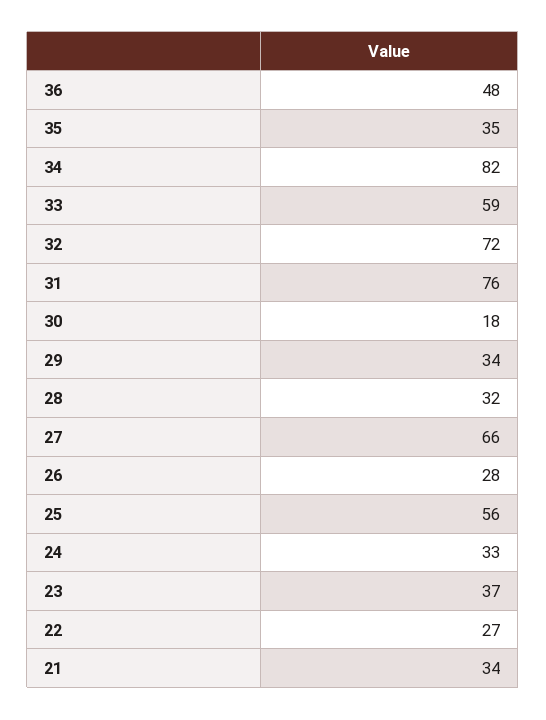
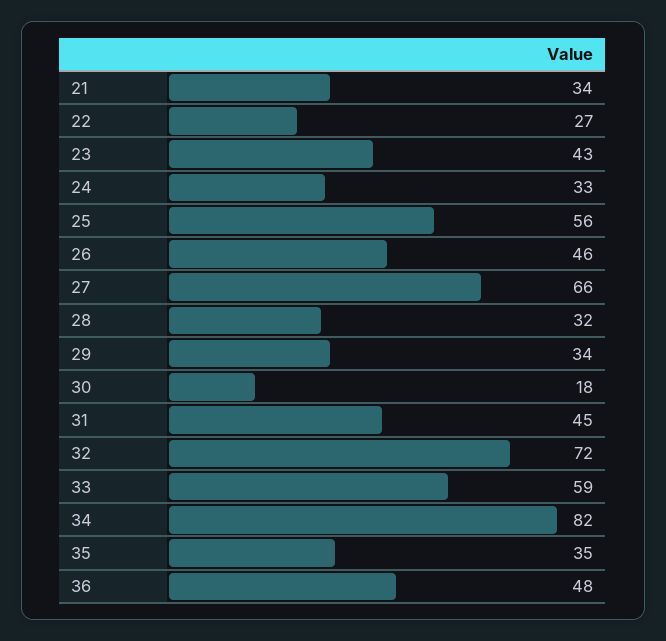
  {
    "36": 48,
    "35": 35,
    "34": 82,
    "33": 59,
    "32": 72,
-   "31": 76,
+   "31": 45,
    "30": 18,
    "29": 34,
    "28": 32,
    "27": 66,
-   "26": 28,
+   "26": 46,
    "25": 56,
    "24": 33,
-   "23": 37,
+   "23": 43,
    "22": 27,
    "21": 34
  }

